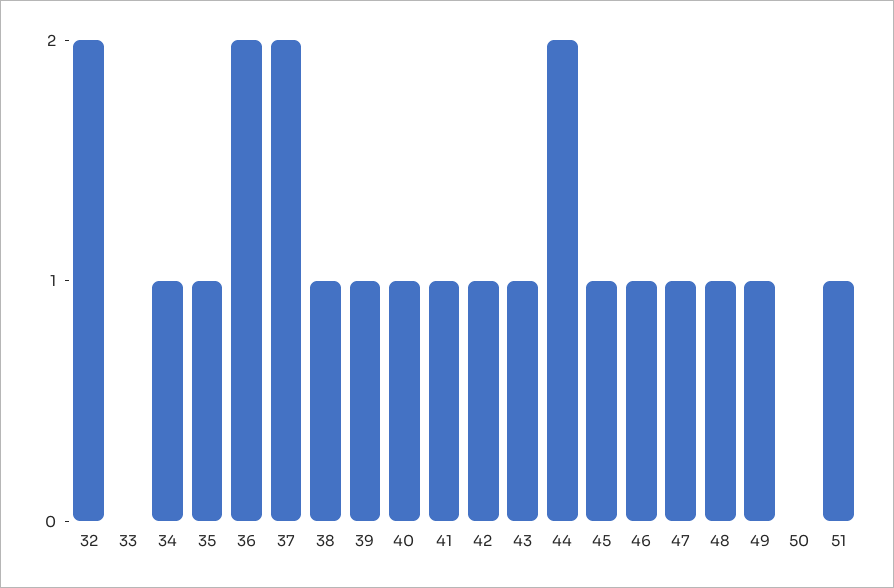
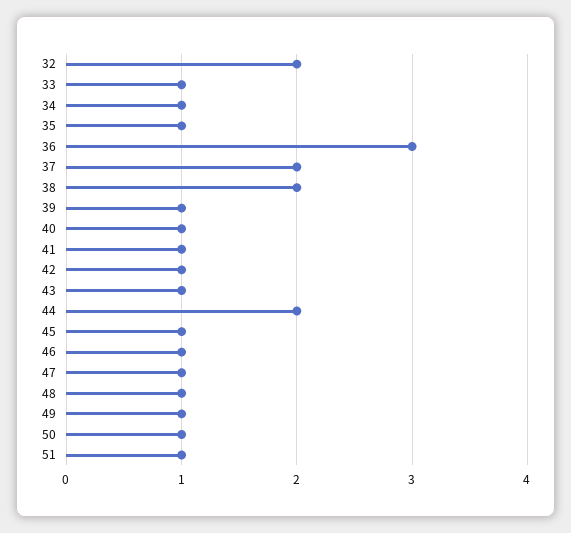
  {
    "32": 2,
-   "33": 0,
+   "33": 1,
    "34": 1,
    "35": 1,
-   "36": 2,
+   "36": 3,
    "37": 2,
-   "38": 1,
+   "38": 2,
    "39": 1,
    "40": 1,
    "41": 1,
    "42": 1,
    "43": 1,
    "44": 2,
    "45": 1,
    "46": 1,
    "47": 1,
    "48": 1,
    "49": 1,
-   "50": 0,
+   "50": 1,
    "51": 1
  }

